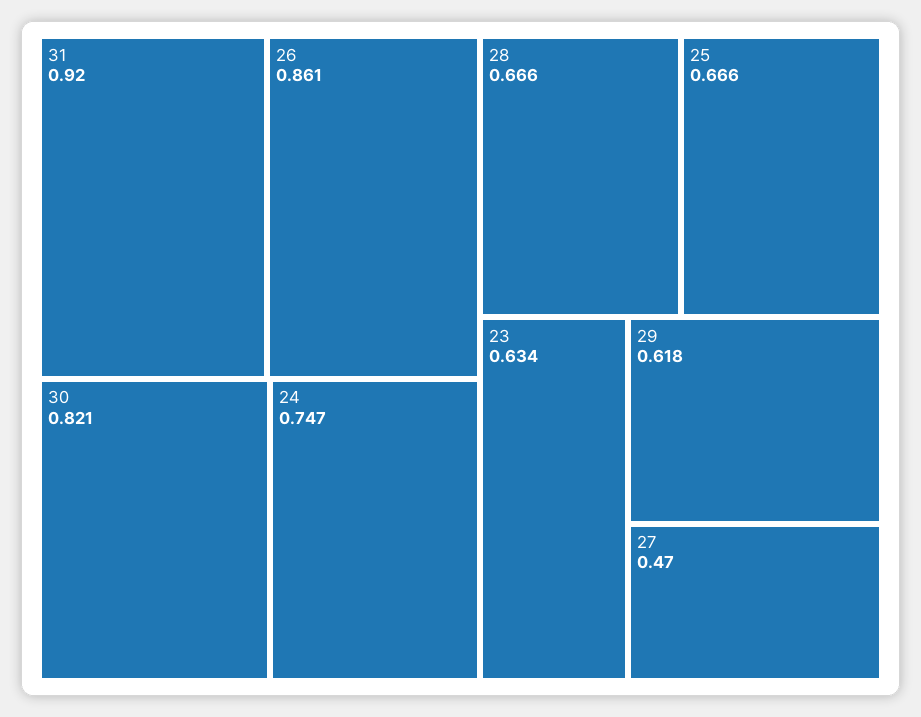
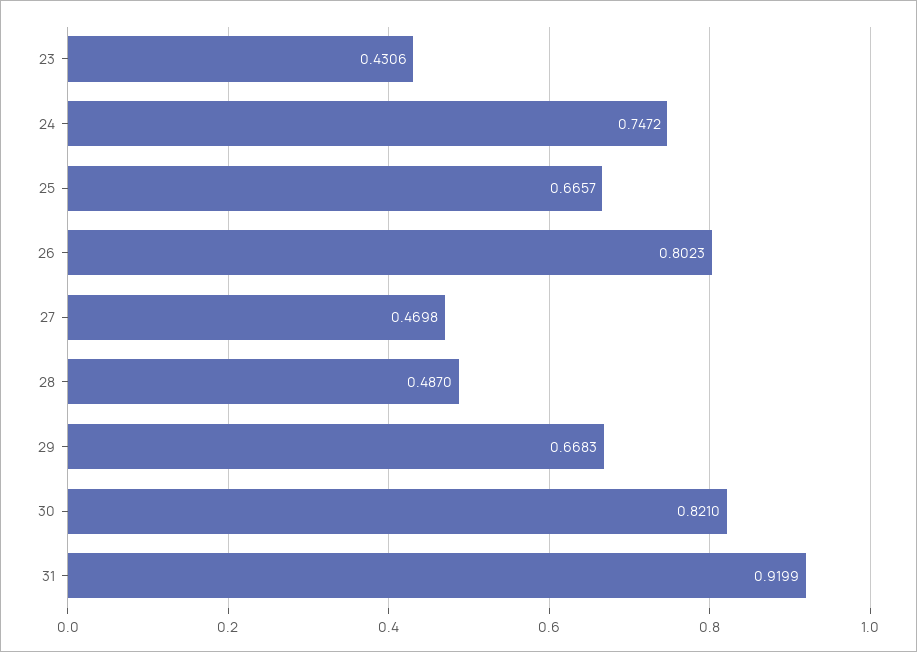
  {
    "31": 0.9199,
-   "26": 0.861,
+   "26": 0.8023,
    "30": 0.821,
    "24": 0.7472,
-   "28": 0.666,
+   "28": 0.487,
    "25": 0.6657,
-   "23": 0.634,
+   "23": 0.4306,
-   "29": 0.618,
+   "29": 0.6683,
    "27": 0.4698
  }

